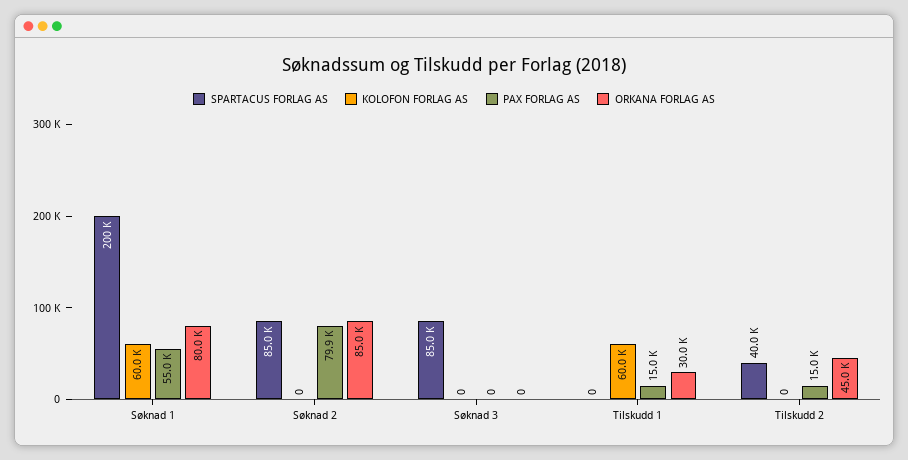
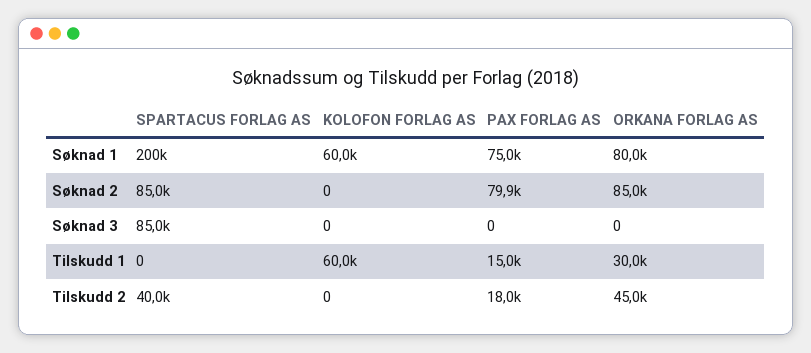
  {
    "SPARTACUS FORLAG AS": {
      "Søknad 1": 200000,
      "Søknad 2": 85000,
      "Søknad 3": 85000,
      "Tilskudd 1": 0,
      "Tilskudd 2": 40000
    },
    "KOLOFON FORLAG AS": {
      "Søknad 1": 60000,
      "Søknad 2": 0,
      "Søknad 3": 0,
      "Tilskudd 1": 60000,
      "Tilskudd 2": 0
    },
    "PAX FORLAG AS": {
-     "Søknad 1": 55000,
+     "Søknad 1": 75000,
      "Søknad 2": 79900,
      "Søknad 3": 0,
      "Tilskudd 1": 15000,
-     "Tilskudd 2": 15000
+     "Tilskudd 2": 18000
    },
    "ORKANA FORLAG AS": {
      "Søknad 1": 80000,
      "Søknad 2": 85000,
      "Søknad 3": 0,
      "Tilskudd 1": 30000,
      "Tilskudd 2": 45000
    }
  }

